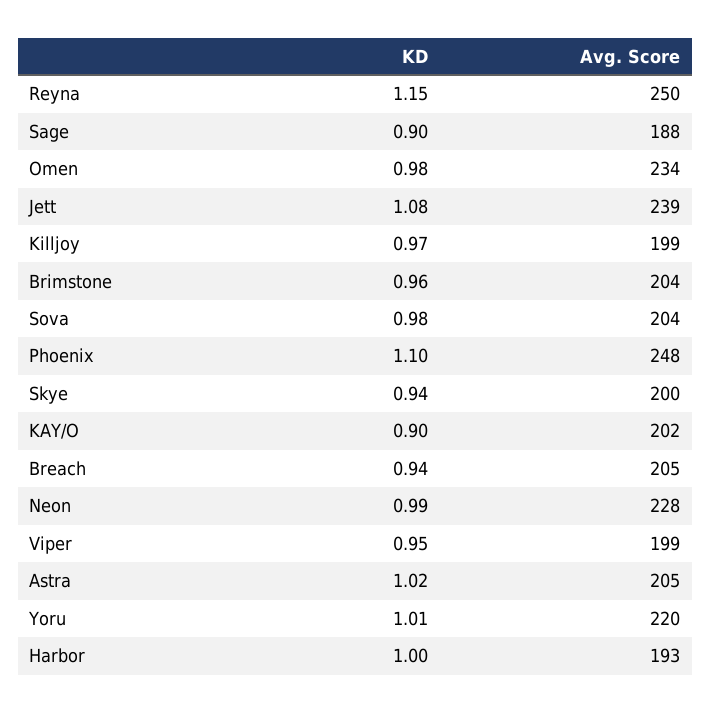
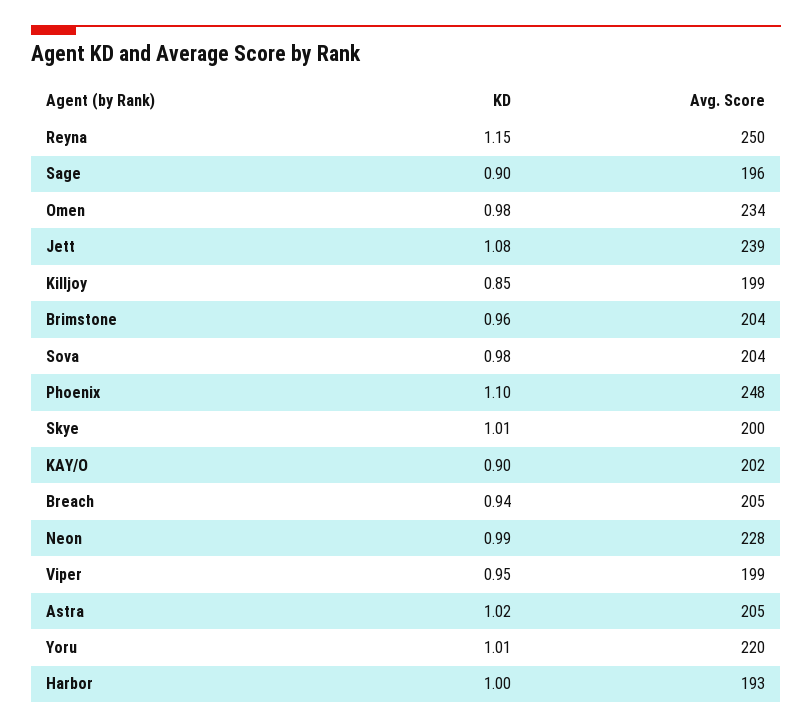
  {
    "KD": {
      "Reyna": 1.15,
      "Sage": 0.9,
      "Omen": 0.98,
      "Jett": 1.08,
-     "Killjoy": 0.97,
+     "Killjoy": 0.85,
      "Brimstone": 0.96,
      "Sova": 0.98,
      "Phoenix": 1.1,
-     "Skye": 0.94,
+     "Skye": 1.01,
      "KAY/O": 0.9,
      "Breach": 0.94,
      "Neon": 0.99,
      "Viper": 0.95,
      "Astra": 1.02,
      "Yoru": 1.01,
      "Harbor": 1
    },
    "Avg. Score": {
      "Reyna": 250,
-     "Sage": 188,
+     "Sage": 196,
      "Omen": 234,
      "Jett": 239,
      "Killjoy": 199,
      "Brimstone": 204,
      "Sova": 204,
      "Phoenix": 248,
      "Skye": 200,
      "KAY/O": 202,
      "Breach": 205,
      "Neon": 228,
      "Viper": 199,
      "Astra": 205,
      "Yoru": 220,
      "Harbor": 193
    }
  }

